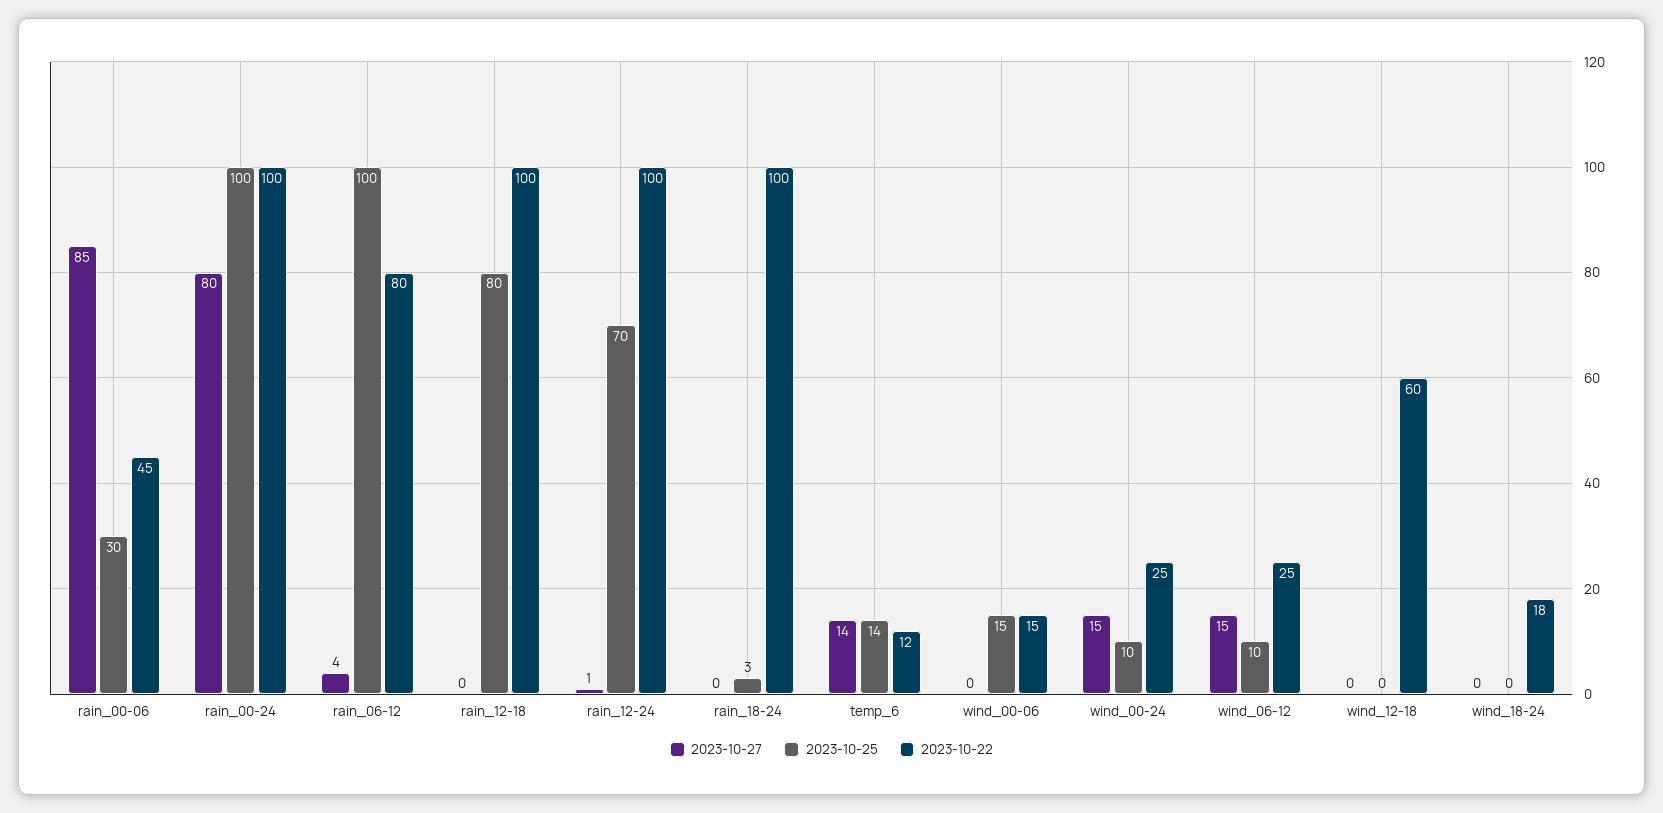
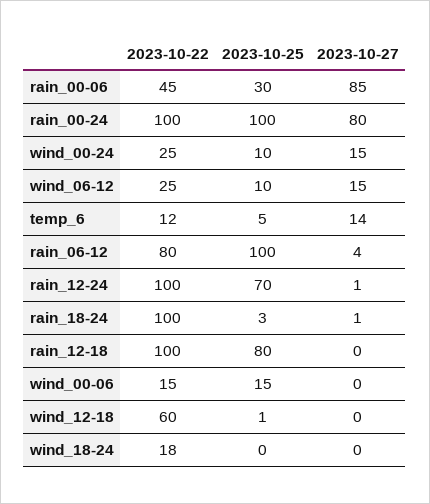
  {
    "2023-10-27": {
      "rain_00-06": 85,
      "rain_00-24": 80,
      "rain_06-12": 4,
      "rain_12-18": 0,
      "rain_12-24": 1,
-     "rain_18-24": 0,
+     "rain_18-24": 1,
      "temp_6": 14,
      "wind_00-06": 0,
      "wind_00-24": 15,
      "wind_06-12": 15,
      "wind_12-18": 0,
      "wind_18-24": 0
    },
    "2023-10-25": {
      "rain_00-06": 30,
      "rain_00-24": 100,
      "rain_06-12": 100,
      "rain_12-18": 80,
      "rain_12-24": 70,
      "rain_18-24": 3,
-     "temp_6": 14,
+     "temp_6": 5,
      "wind_00-06": 15,
      "wind_00-24": 10,
      "wind_06-12": 10,
-     "wind_12-18": 0,
+     "wind_12-18": 1,
      "wind_18-24": 0
    },
    "2023-10-22": {
      "rain_00-06": 45,
      "rain_00-24": 100,
      "rain_06-12": 80,
      "rain_12-18": 100,
      "rain_12-24": 100,
      "rain_18-24": 100,
      "temp_6": 12,
      "wind_00-06": 15,
      "wind_00-24": 25,
      "wind_06-12": 25,
      "wind_12-18": 60,
      "wind_18-24": 18
    }
  }

